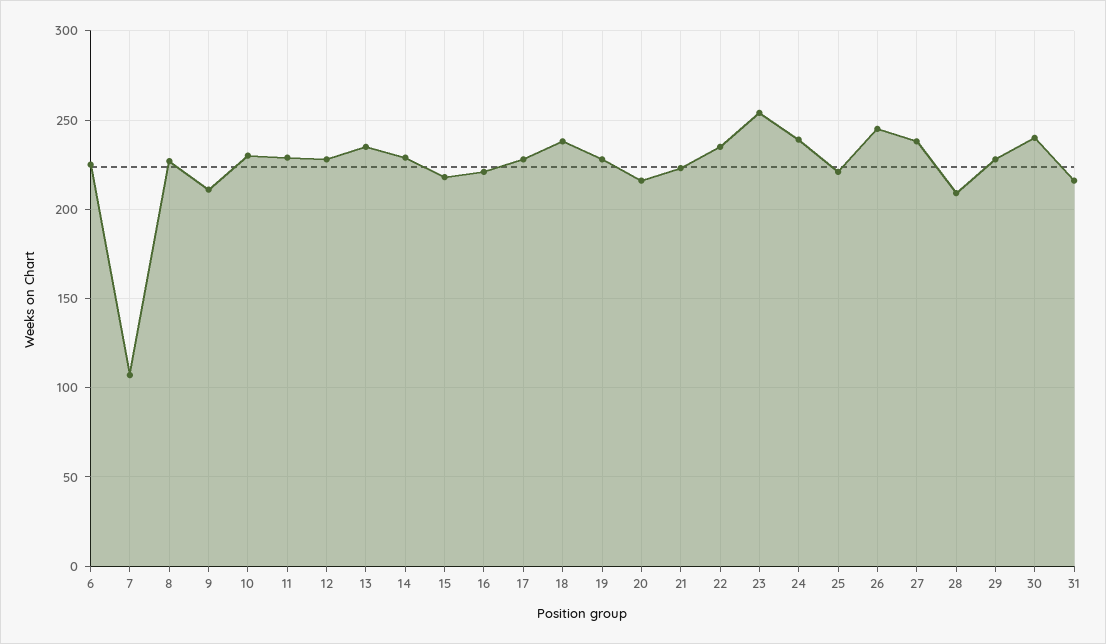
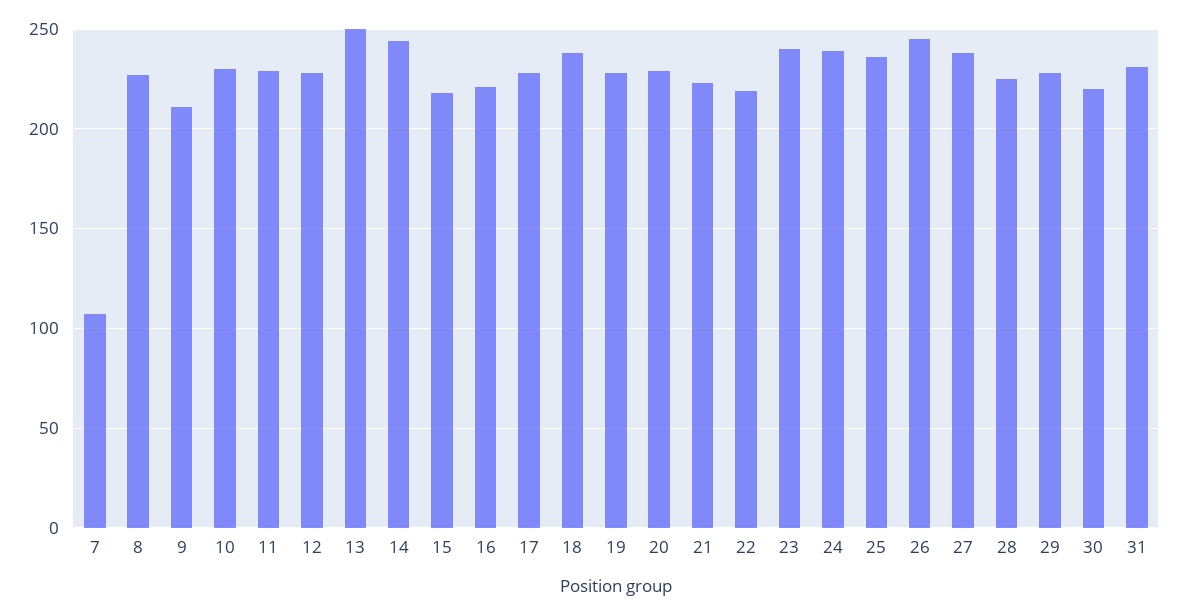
  {
-   "6": 225,
    "7": 105,
    "8": 225,
    "9": 210,
    "10": 230,
    "11": 230,
    "12": 230,
-   "13": 235,
+   "13": 250,
-   "14": 230,
+   "14": 245,
    "15": 220,
    "16": 220,
    "17": 230,
    "18": 240,
    "19": 230,
-   "20": 215,
+   "20": 230,
    "21": 225,
-   "22": 235,
+   "22": 220,
-   "23": 255,
+   "23": 240,
    "24": 240,
-   "25": 220,
+   "25": 235,
    "26": 245,
    "27": 240,
-   "28": 210,
+   "28": 225,
    "29": 230,
-   "30": 240,
+   "30": 220,
-   "31": 215
+   "31": 230
  }

